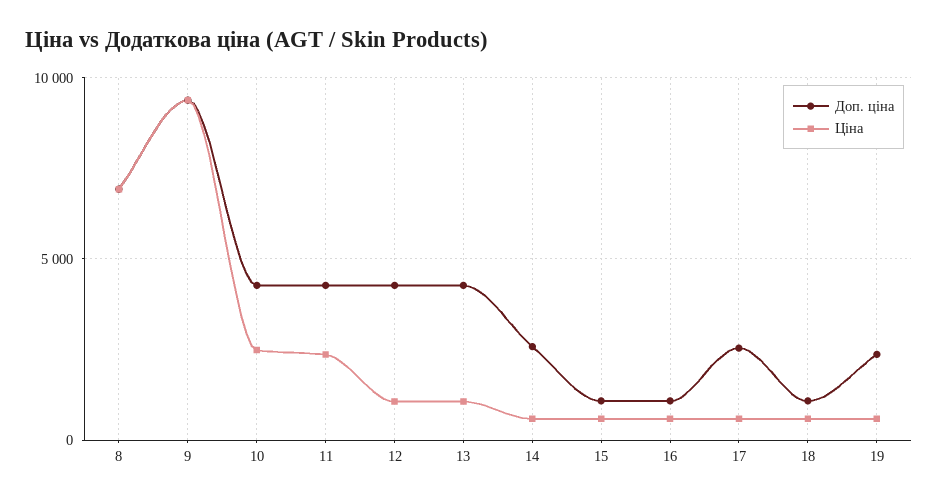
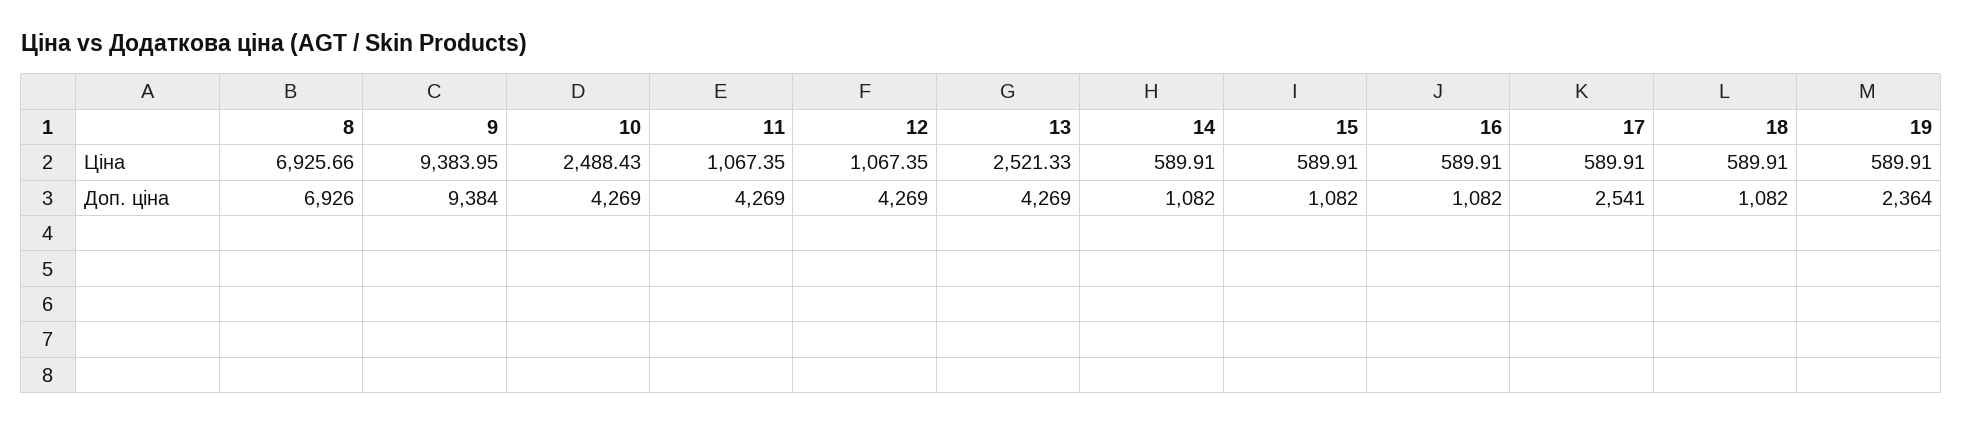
  {
    "Доп. ціна": {
      "8": 6926,
      "9": 9384,
      "10": 4269,
      "11": 4269,
      "12": 4269,
      "13": 4269,
-     "14": 2500,
+     "14": 1082,
      "15": 1082,
      "16": 1082,
      "17": 2541,
      "18": 1082,
      "19": 2364
    },
    "Ціна": {
      "8": 6925.66,
      "9": 9383.95,
      "10": 2488.43,
-     "11": 2500,
+     "11": 1067.35,
      "12": 1067.35,
-     "13": 1000,
+     "13": 2521.33,
      "14": 589.91,
      "15": 589.91,
      "16": 589.91,
      "17": 589.91,
      "18": 589.91,
      "19": 589.91
    }
  }

